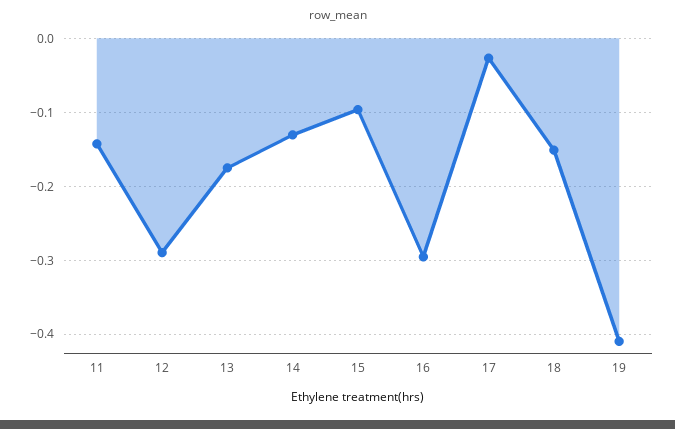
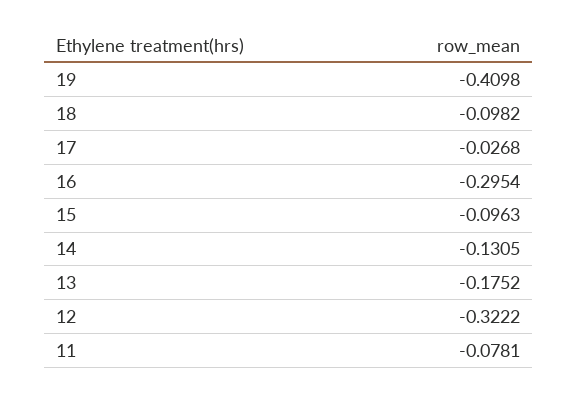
  {
-   "11": -0.14,
+   "11": -0.0781,
-   "12": -0.29,
+   "12": -0.3222,
    "13": -0.1752,
    "14": -0.1305,
    "15": -0.0963,
    "16": -0.2954,
    "17": -0.0268,
-   "18": -0.15,
+   "18": -0.0982,
    "19": -0.4098
  }

